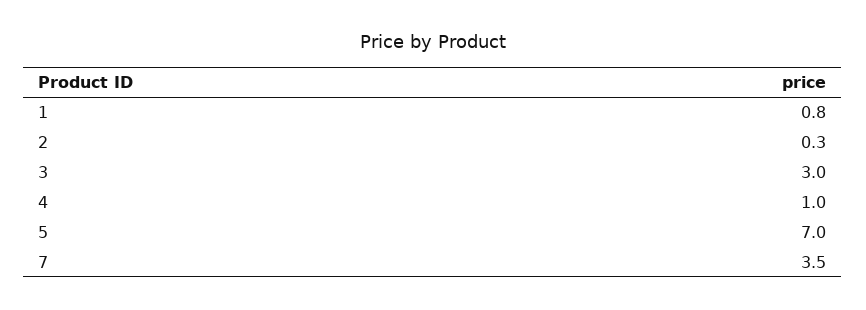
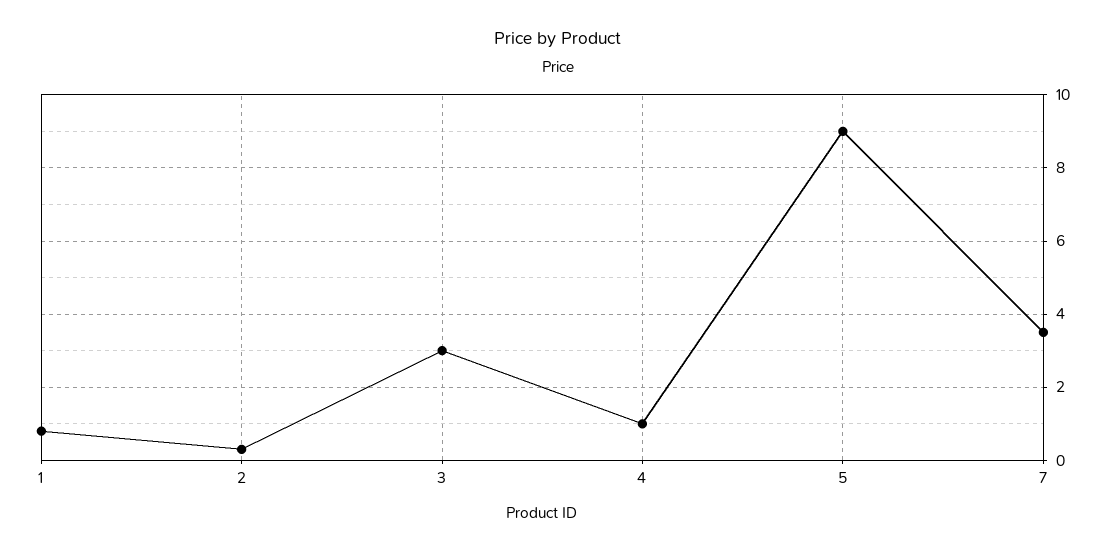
  {
    "1": 0.8,
    "2": 0.3,
    "3": 3,
    "4": 1,
-   "5": 7,
+   "5": 9,
    "7": 3.5
  }

